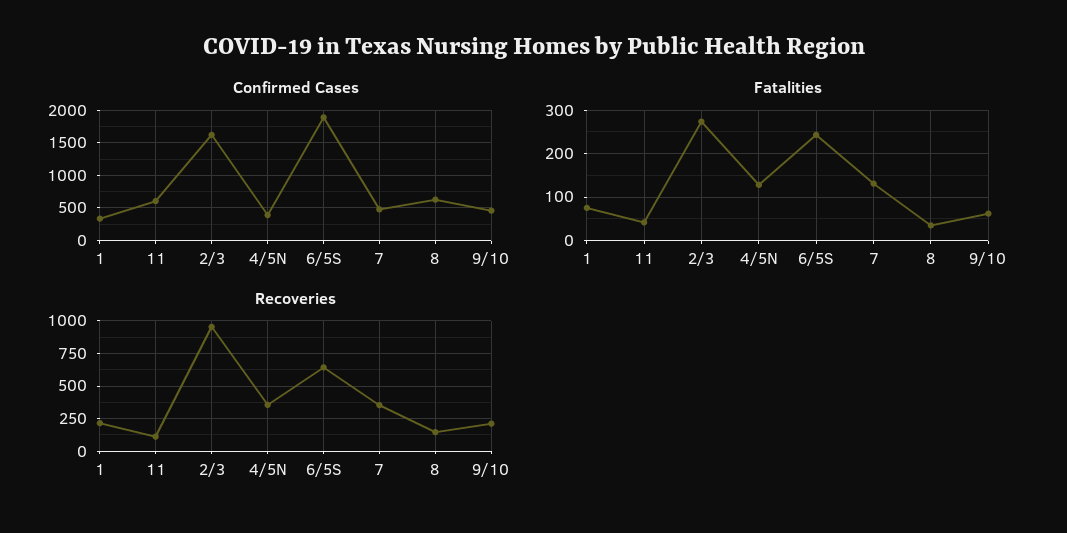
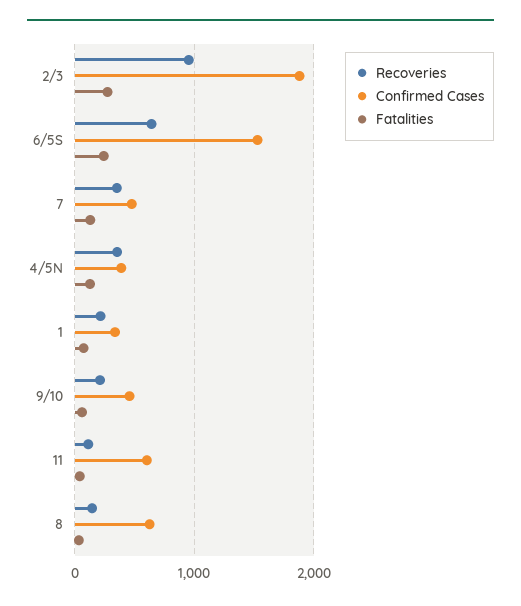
  {
    "Confirmed Cases": {
      "1": 300,
      "11": 600,
-     "2/3": 1600,
+     "2/3": 1900,
      "4/5N": 400,
-     "6/5S": 1900,
+     "6/5S": 1500,
      "7": 500,
      "8": 600,
      "9/10": 500
    },
    "Fatalities": {
      "1": 80,
      "11": 40,
      "2/3": 280,
      "4/5N": 120,
      "6/5S": 240,
      "7": 140,
      "8": 40,
      "9/10": 60
    },
    "Recoveries": {
      "1": 200,
      "11": 100,
      "2/3": 950,
      "4/5N": 350,
      "6/5S": 650,
      "7": 350,
      "8": 150,
      "9/10": 200
    }
  }

